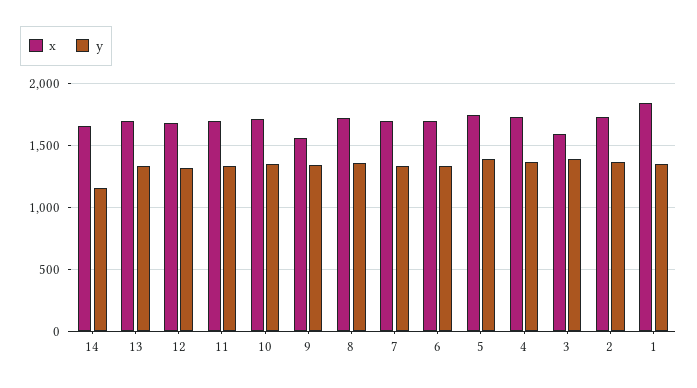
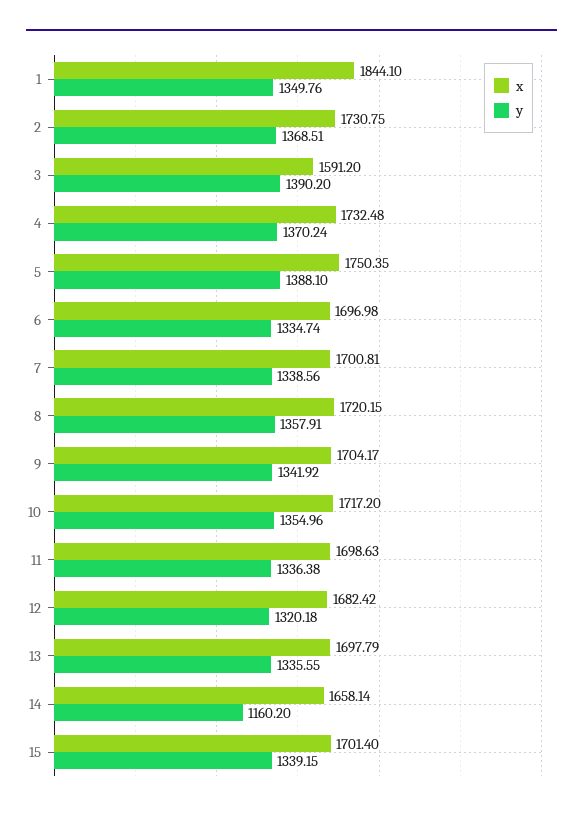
  {
    "x": {
      "14": 1658.14,
      "13": 1697.79,
      "12": 1682.42,
      "11": 1698.63,
      "10": 1717.2,
-     "9": 1550,
+     "9": 1704.17,
      "8": 1720.15,
      "7": 1700.81,
      "6": 1696.98,
      "5": 1750.35,
      "4": 1732.48,
      "3": 1591.2,
      "2": 1730.75,
-     "1": 1844.1
+     "1": 1844.1,
+     "15": 1701.4
    },
    "y": {
      "14": 1160.2,
      "13": 1335.55,
      "12": 1320.18,
      "11": 1336.38,
      "10": 1354.96,
      "9": 1341.92,
      "8": 1357.91,
      "7": 1338.56,
      "6": 1334.74,
      "5": 1388.1,
      "4": 1370.24,
      "3": 1390.2,
      "2": 1368.51,
-     "1": 1349.76
+     "1": 1349.76,
+     "15": 1339.15
    }
  }

